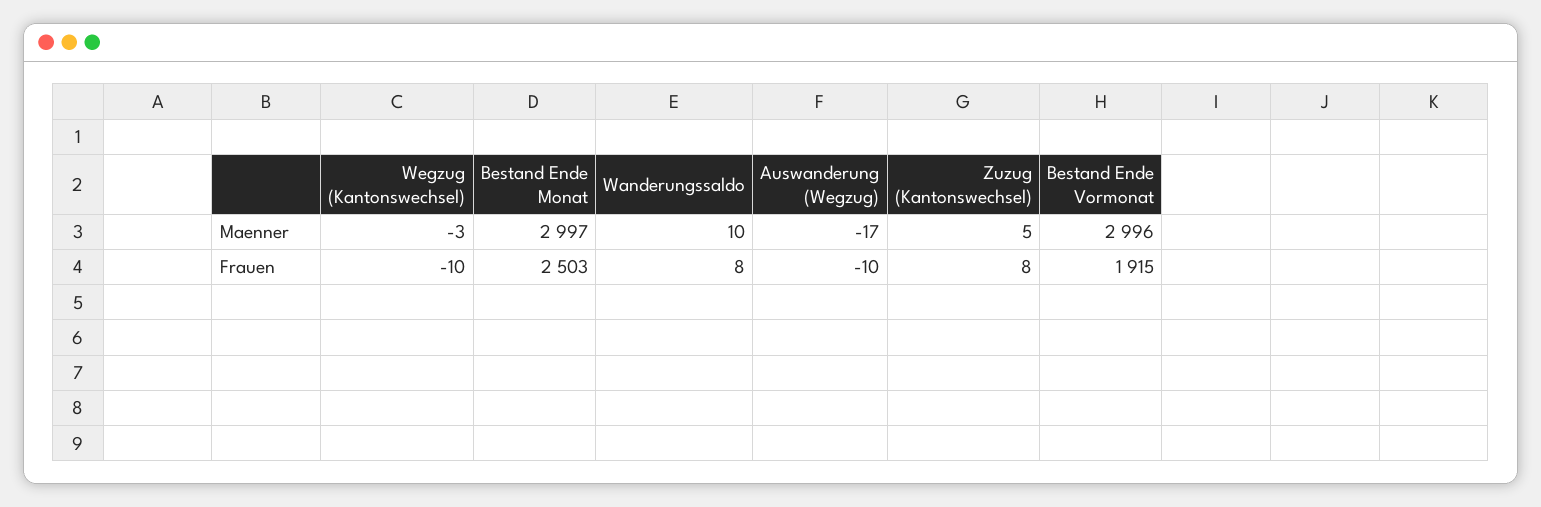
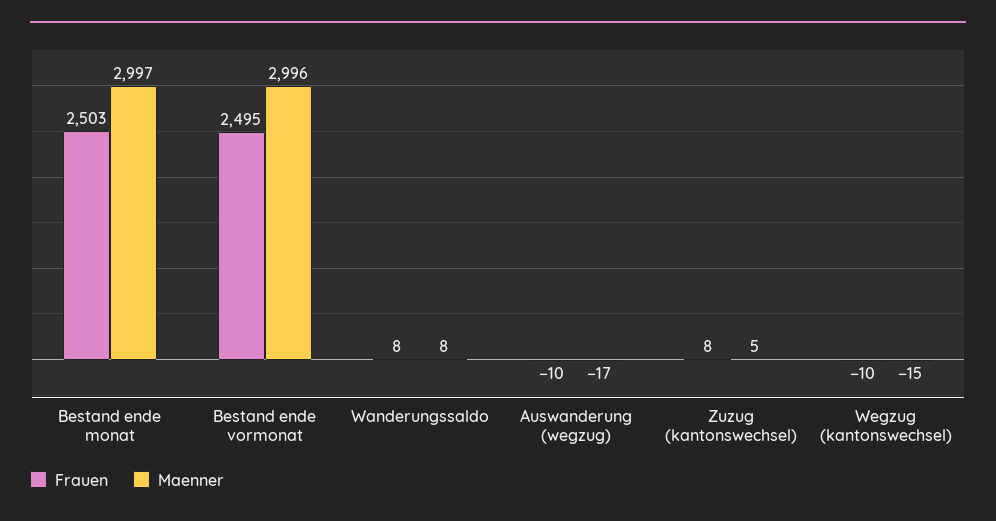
  {
    "Maenner": {
-     "Wegzug (Kantonswechsel)": -3,
+     "Wegzug (Kantonswechsel)": -15,
      "Bestand Ende Monat": 2997,
-     "Wanderungssaldo": 10,
+     "Wanderungssaldo": 8,
      "Auswanderung (Wegzug)": -17,
      "Zuzug (Kantonswechsel)": 5,
      "Bestand Ende Vormonat": 2996
    },
    "Frauen": {
      "Wegzug (Kantonswechsel)": -10,
      "Bestand Ende Monat": 2503,
      "Wanderungssaldo": 8,
      "Auswanderung (Wegzug)": -10,
      "Zuzug (Kantonswechsel)": 8,
-     "Bestand Ende Vormonat": 1915
+     "Bestand Ende Vormonat": 2495
    }
  }

